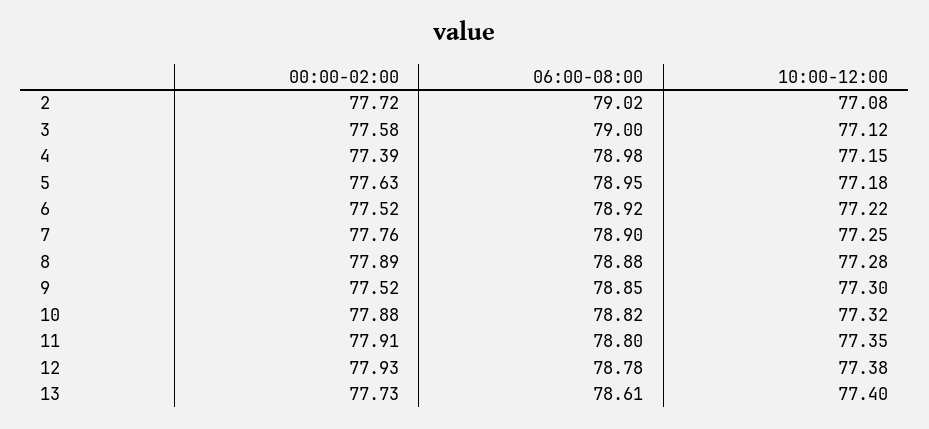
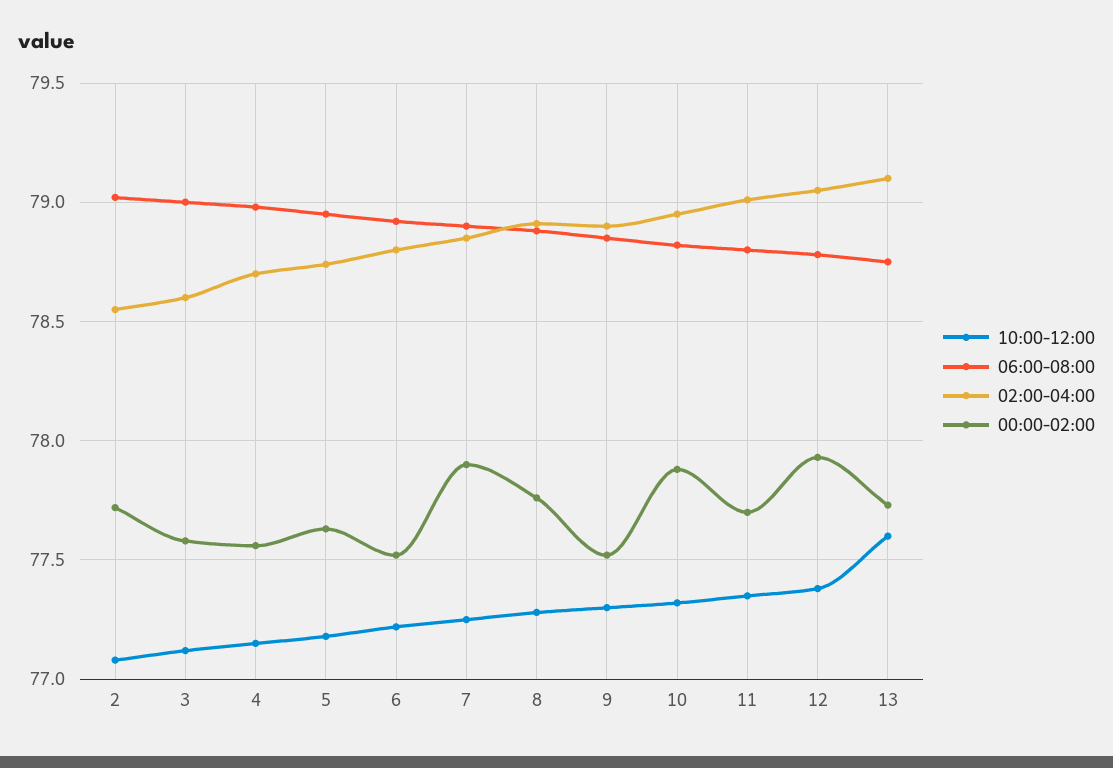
  {
    "00:00-02:00": {
      "2": 77.72,
      "3": 77.58,
-     "4": 77.39,
+     "4": 77.55,
      "5": 77.63,
      "6": 77.52,
-     "7": 77.76,
+     "7": 77.9,
-     "8": 77.89,
+     "8": 77.75,
      "9": 77.52,
      "10": 77.88,
-     "11": 77.91,
+     "11": 77.7,
      "12": 77.93,
      "13": 77.73
    },
    "06:00-08:00": {
      "2": 79.02,
      "3": 79,
      "4": 78.98,
      "5": 78.95,
      "6": 78.92,
      "7": 78.9,
      "8": 78.88,
      "9": 78.85,
      "10": 78.82,
      "11": 78.8,
      "12": 78.78,
-     "13": 78.61
+     "13": 78.75
    },
    "10:00-12:00": {
      "2": 77.08,
      "3": 77.12,
      "4": 77.15,
      "5": 77.18,
      "6": 77.22,
      "7": 77.25,
      "8": 77.28,
      "9": 77.3,
      "10": 77.32,
      "11": 77.35,
      "12": 77.38,
-     "13": 77.4
+     "13": 77.6
-   }
+   },
+   "02:00-04:00": {
+     "2": 78.55,
+     "3": 78.6,
+     "4": 78.7,
+     "5": 78.75,
+     "6": 78.8,
+     "7": 78.85,
+     "8": 78.9,
+     "9": 78.9,
+     "10": 78.95,
+     "11": 79,
+     "12": 79.05,
+     "13": 79.1
+   }
  }

